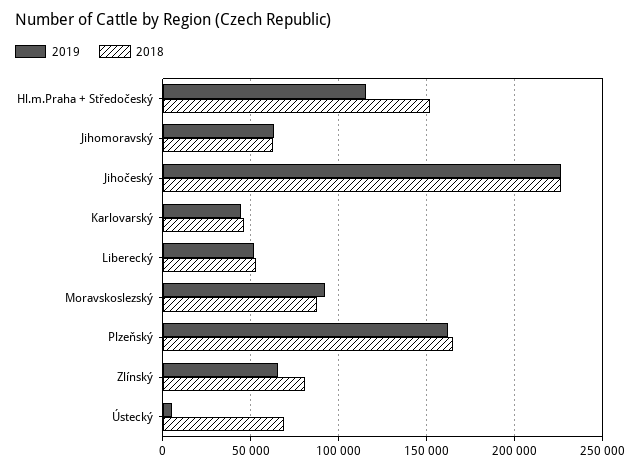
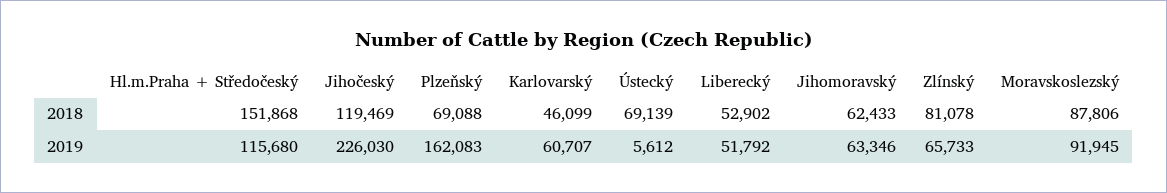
  {
    "2019": {
      "Hl.m.Praha + Středočeský": 115680,
      "Jihomoravský": 63346,
      "Jihočeský": 226030,
-     "Karlovarský": 45000,
+     "Karlovarský": 60707,
      "Liberecký": 51792,
      "Moravskoslezský": 91945,
      "Plzeňský": 162083,
      "Zlínský": 65733,
      "Ústecký": 5612
    },
    "2018": {
      "Hl.m.Praha + Středočeský": 151868,
      "Jihomoravský": 62433,
-     "Jihočeský": 225000,
+     "Jihočeský": 119469,
      "Karlovarský": 46099,
      "Liberecký": 52902,
      "Moravskoslezský": 87806,
-     "Plzeňský": 165000,
+     "Plzeňský": 69088,
      "Zlínský": 81078,
      "Ústecký": 69139
    }
  }

